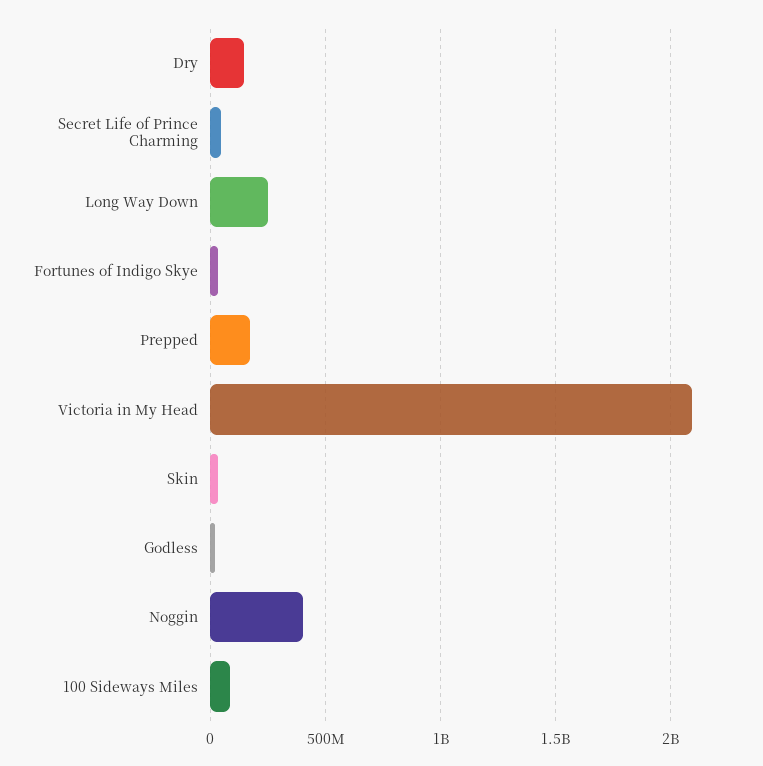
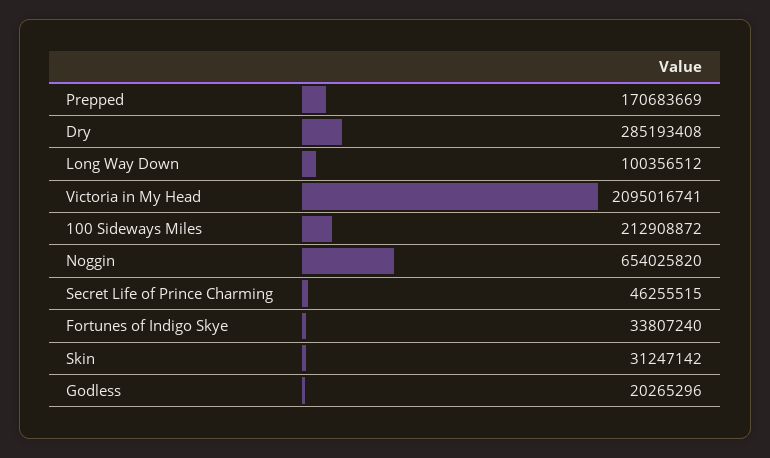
  {
-   "Dry": 150000000,
+   "Dry": 285193408,
    "Secret Life of Prince Charming": 46255515,
-   "Long Way Down": 250000000,
+   "Long Way Down": 100356512,
    "Fortunes of Indigo Skye": 33807240,
    "Prepped": 170683669,
    "Victoria in My Head": 2095016741,
    "Skin": 31247142,
    "Godless": 20265296,
-   "Noggin": 400000000,
+   "Noggin": 654025820,
-   "100 Sideways Miles": 100000000
+   "100 Sideways Miles": 212908872
  }

